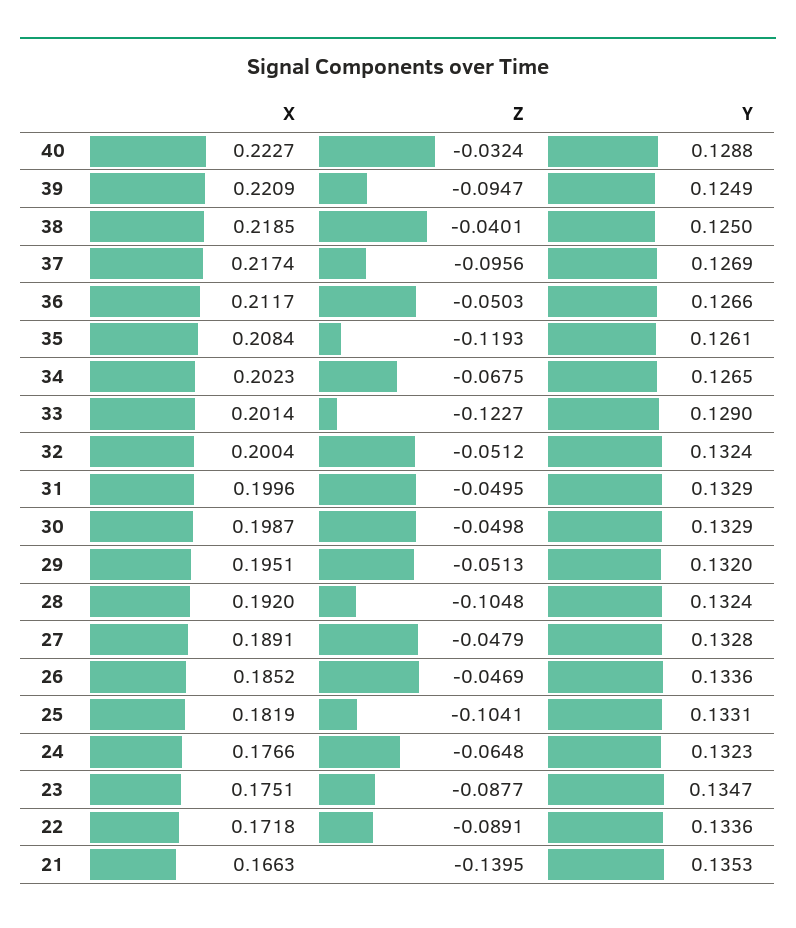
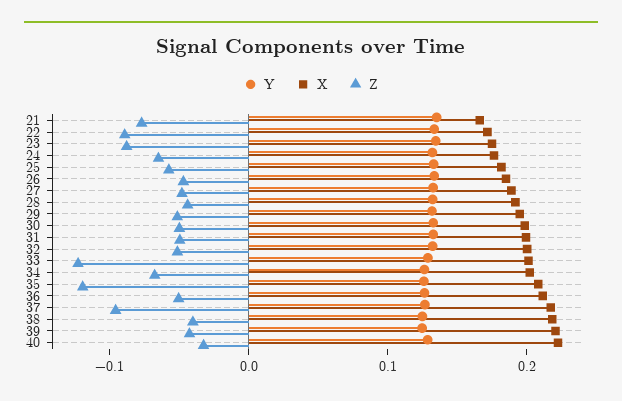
  {
    "X": {
      "40": 0.2227,
      "39": 0.2209,
      "38": 0.2185,
      "37": 0.2174,
      "36": 0.2117,
      "35": 0.2084,
      "34": 0.2023,
      "33": 0.2014,
      "32": 0.2004,
      "31": 0.1996,
      "30": 0.1987,
      "29": 0.1951,
      "28": 0.192,
      "27": 0.1891,
      "26": 0.1852,
      "25": 0.1819,
      "24": 0.1766,
      "23": 0.1751,
      "22": 0.1718,
      "21": 0.1663
    },
    "Z": {
      "40": -0.0324,
-     "39": -0.0947,
+     "39": -0.04,
      "38": -0.0401,
      "37": -0.0956,
      "36": -0.0503,
      "35": -0.1193,
      "34": -0.0675,
      "33": -0.1227,
      "32": -0.0512,
      "31": -0.0495,
      "30": -0.0498,
      "29": -0.0513,
-     "28": -0.1048,
+     "28": -0.04,
      "27": -0.0479,
      "26": -0.0469,
-     "25": -0.1041,
+     "25": -0.06,
      "24": -0.0648,
      "23": -0.0877,
      "22": -0.0891,
-     "21": -0.1395
+     "21": -0.08
    },
    "Y": {
      "40": 0.1288,
      "39": 0.1249,
      "38": 0.125,
      "37": 0.1269,
      "36": 0.1266,
      "35": 0.1261,
      "34": 0.1265,
      "33": 0.129,
      "32": 0.1324,
      "31": 0.1329,
      "30": 0.1329,
      "29": 0.132,
      "28": 0.1324,
      "27": 0.1328,
      "26": 0.1336,
      "25": 0.1331,
      "24": 0.1323,
      "23": 0.1347,
      "22": 0.1336,
      "21": 0.1353
    }
  }

